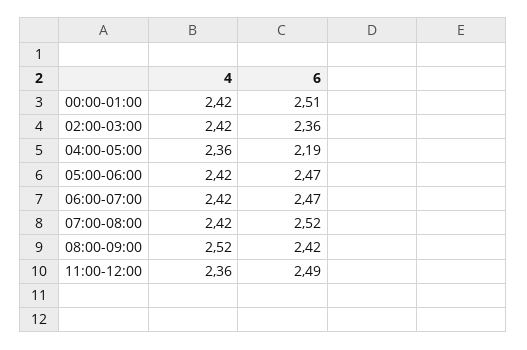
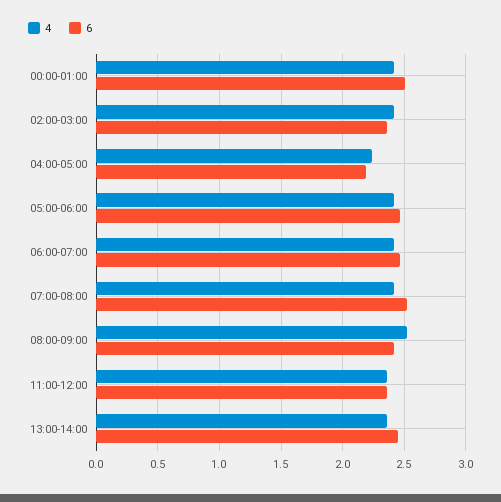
  {
    "4": {
      "00:00-01:00": 2.42,
      "02:00-03:00": 2.42,
-     "04:00-05:00": 2.36,
+     "04:00-05:00": 2.25,
      "05:00-06:00": 2.42,
      "06:00-07:00": 2.42,
      "07:00-08:00": 2.42,
      "08:00-09:00": 2.52,
-     "11:00-12:00": 2.36
+     "11:00-12:00": 2.36,
+     "13:00-14:00": 2.35
    },
    "6": {
      "00:00-01:00": 2.51,
      "02:00-03:00": 2.36,
      "04:00-05:00": 2.19,
      "05:00-06:00": 2.47,
      "06:00-07:00": 2.47,
      "07:00-08:00": 2.52,
      "08:00-09:00": 2.42,
-     "11:00-12:00": 2.49
+     "11:00-12:00": 2.35,
+     "13:00-14:00": 2.45
    }
  }

